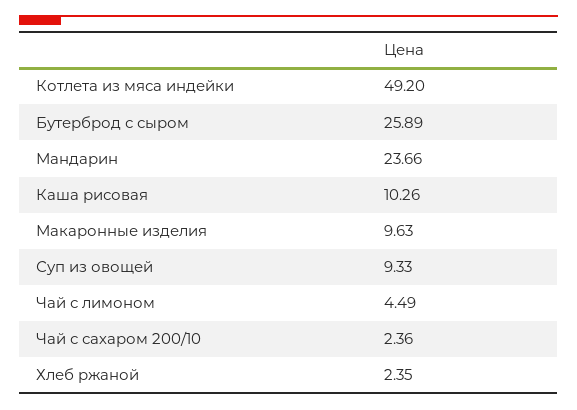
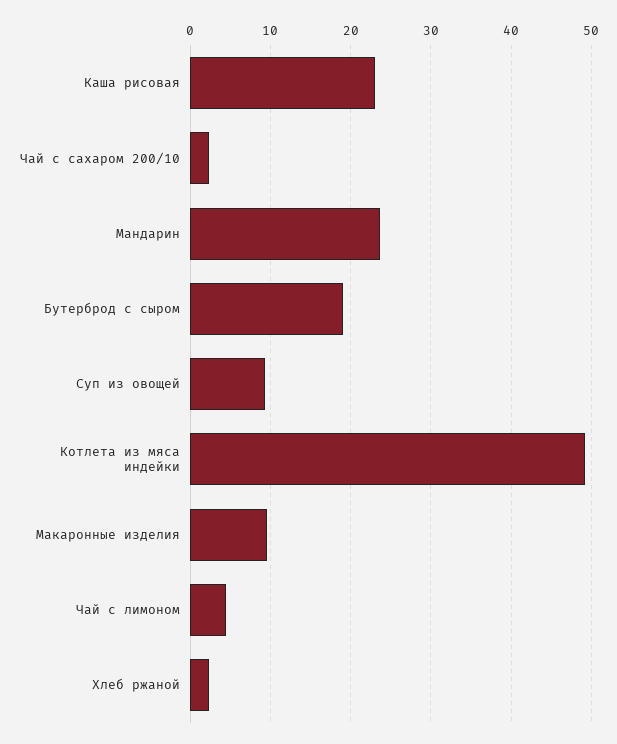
  {
    "Котлета из мяса индейки": 49.2,
-   "Бутерброд с сыром": 25.89,
+   "Бутерброд с сыром": 19,
    "Мандарин": 23.66,
-   "Каша рисовая": 10.26,
+   "Каша рисовая": 23,
    "Макаронные изделия": 9.63,
    "Суп из овощей": 9.33,
    "Чай с лимоном": 4.49,
    "Чай с сахаром 200/10": 2.36,
    "Хлеб ржаной": 2.35
  }

